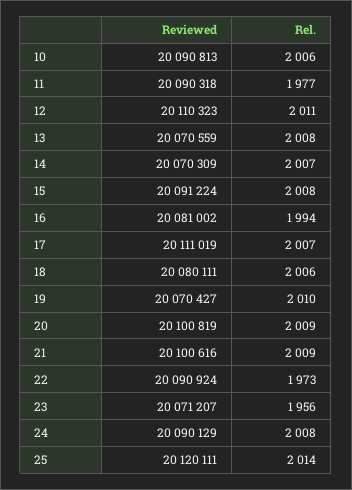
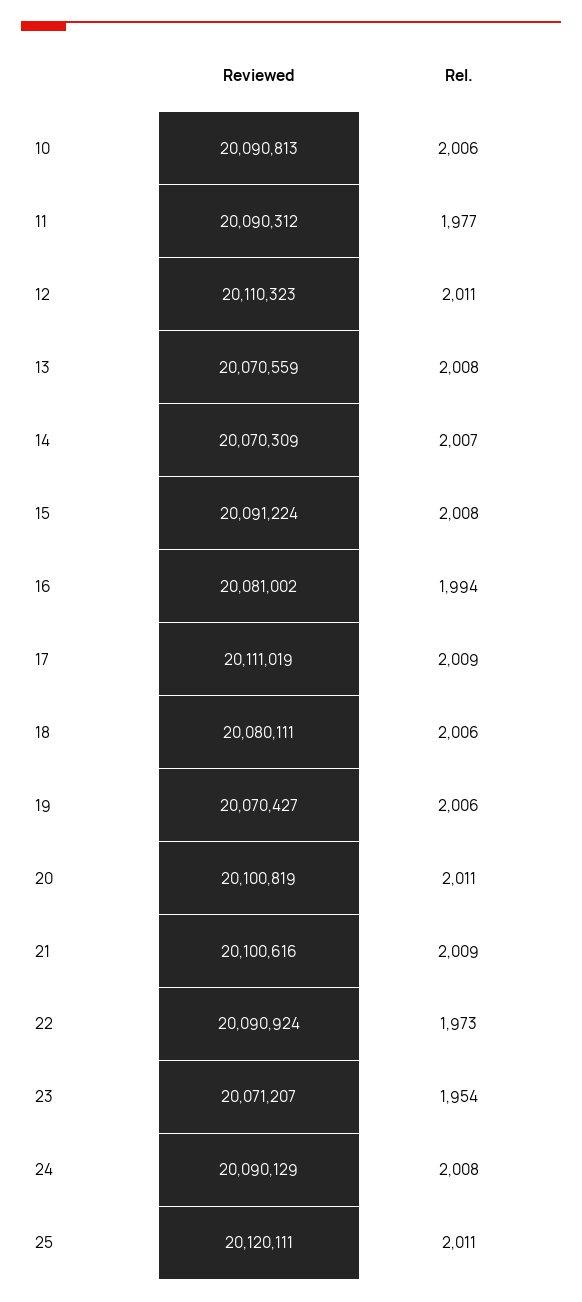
  {
    "Reviewed": {
      "10": 20090813,
-     "11": 20090318,
+     "11": 20090312,
      "12": 20110323,
      "13": 20070559,
      "14": 20070309,
      "15": 20091224,
      "16": 20081002,
      "17": 20111019,
      "18": 20080111,
      "19": 20070427,
      "20": 20100819,
      "21": 20100616,
      "22": 20090924,
      "23": 20071207,
      "24": 20090129,
      "25": 20120111
    },
    "Rel.": {
      "10": 2006,
      "11": 1977,
      "12": 2011,
      "13": 2008,
      "14": 2007,
      "15": 2008,
      "16": 1994,
-     "17": 2007,
+     "17": 2009,
      "18": 2006,
-     "19": 2010,
+     "19": 2006,
-     "20": 2009,
+     "20": 2011,
      "21": 2009,
      "22": 1973,
-     "23": 1956,
+     "23": 1954,
      "24": 2008,
-     "25": 2014
+     "25": 2011
    }
  }

